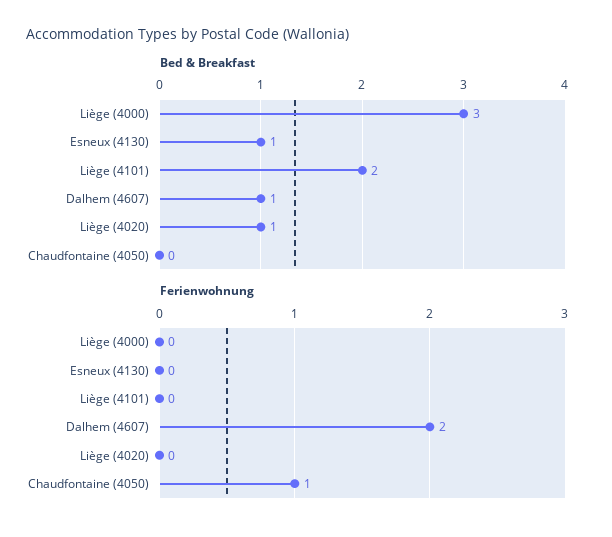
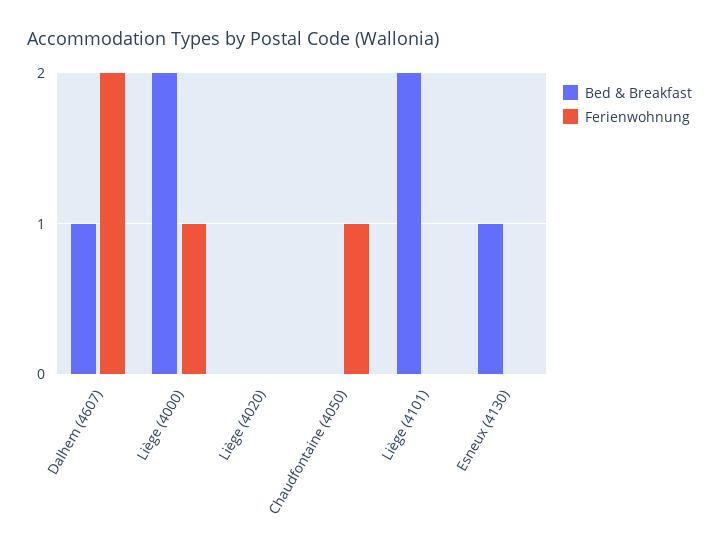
  {
    "Bed & Breakfast": {
-     "Liège (4000)": 3,
+     "Liège (4000)": 2,
      "Esneux (4130)": 1,
      "Liège (4101)": 2,
      "Dalhem (4607)": 1,
-     "Liège (4020)": 1,
+     "Liège (4020)": 0,
      "Chaudfontaine (4050)": 0
    },
    "Ferienwohnung": {
-     "Liège (4000)": 0,
+     "Liège (4000)": 1,
      "Esneux (4130)": 0,
      "Liège (4101)": 0,
      "Dalhem (4607)": 2,
      "Liège (4020)": 0,
      "Chaudfontaine (4050)": 1
    }
  }

